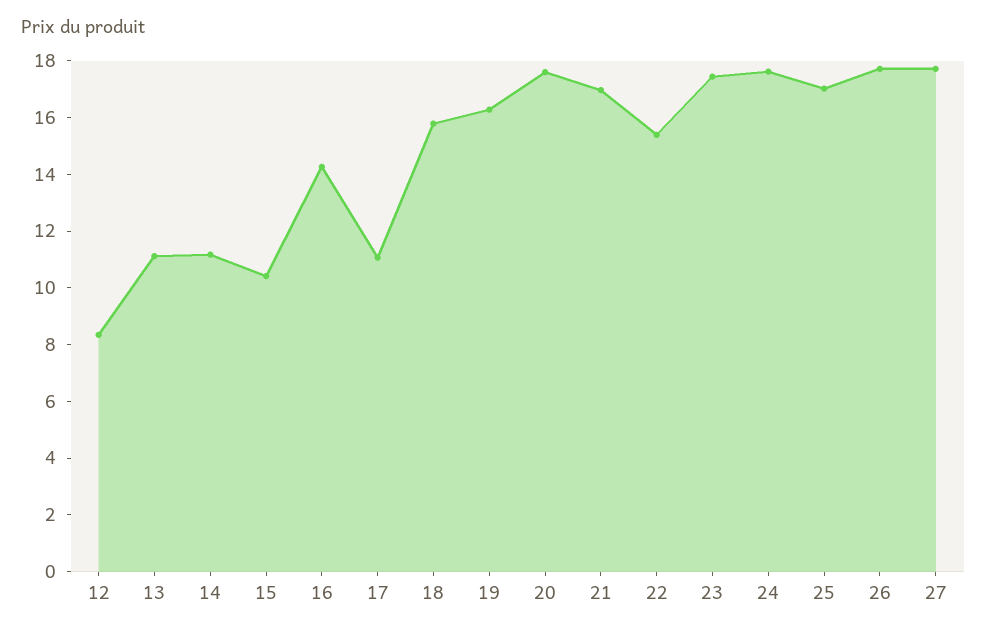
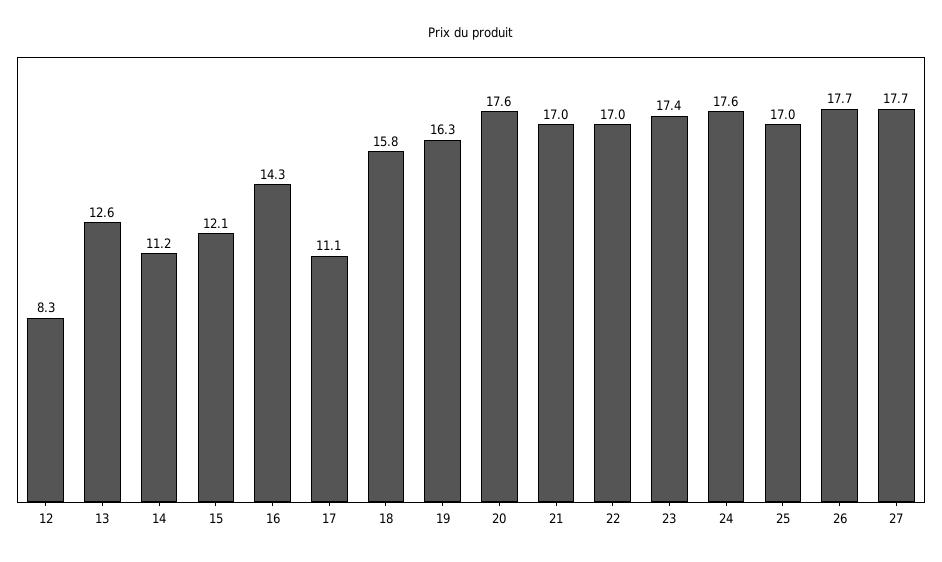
  {
    "12": 8.3,
-   "13": 11,
+   "13": 12.6,
    "14": 11.2,
-   "15": 10.5,
+   "15": 12.1,
    "16": 14.3,
    "17": 11.1,
    "18": 15.8,
    "19": 16.3,
    "20": 17.6,
    "21": 17,
-   "22": 15.5,
+   "22": 17,
    "23": 17.4,
    "24": 17.6,
    "25": 17,
    "26": 17.7,
    "27": 17.7
  }

